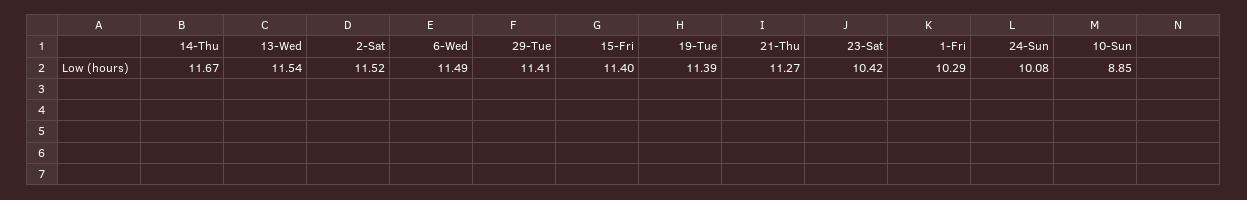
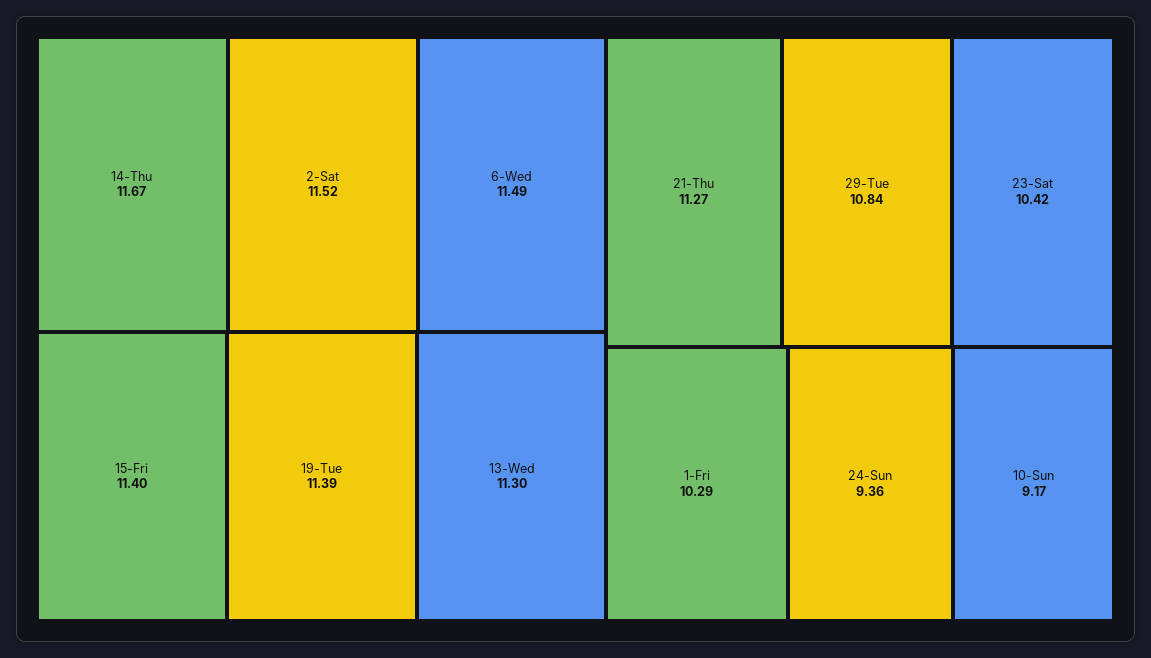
  {
    "14-Thu": 11.67,
-   "13-Wed": 11.54,
+   "13-Wed": 11.3,
    "2-Sat": 11.52,
    "6-Wed": 11.49,
-   "29-Tue": 11.41,
+   "29-Tue": 10.84,
    "15-Fri": 11.4,
    "19-Tue": 11.39,
    "21-Thu": 11.27,
    "23-Sat": 10.42,
    "1-Fri": 10.29,
-   "24-Sun": 10.08,
+   "24-Sun": 9.36,
-   "10-Sun": 8.85
+   "10-Sun": 9.17
  }

